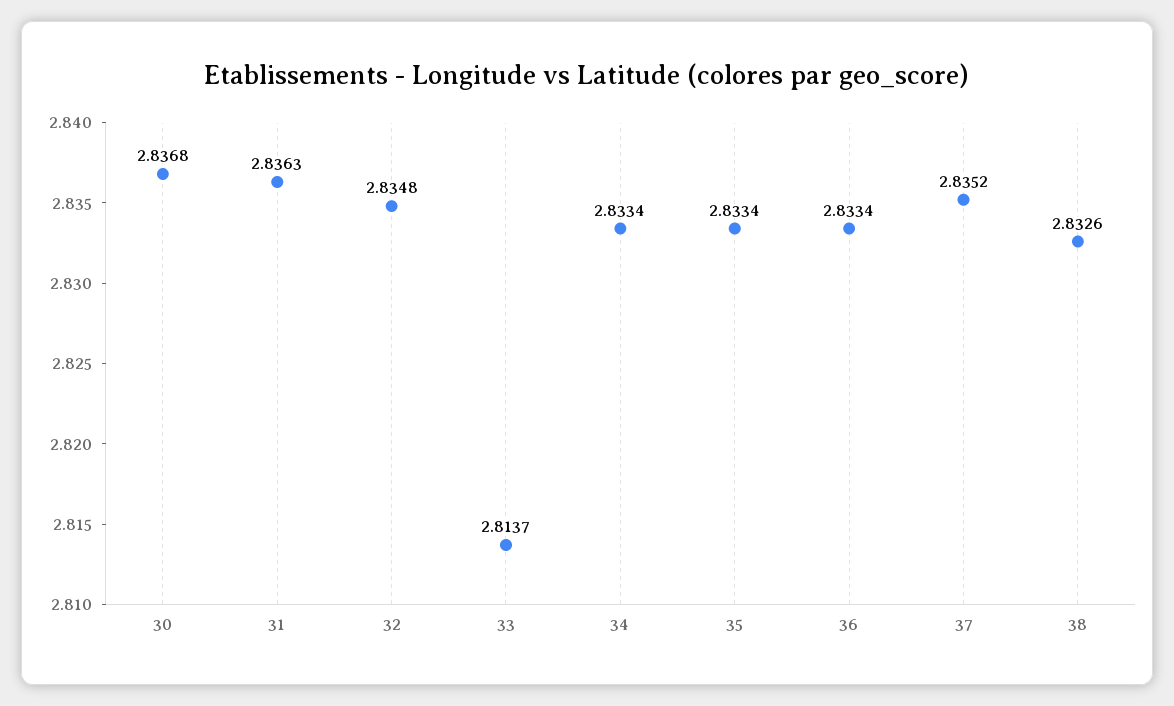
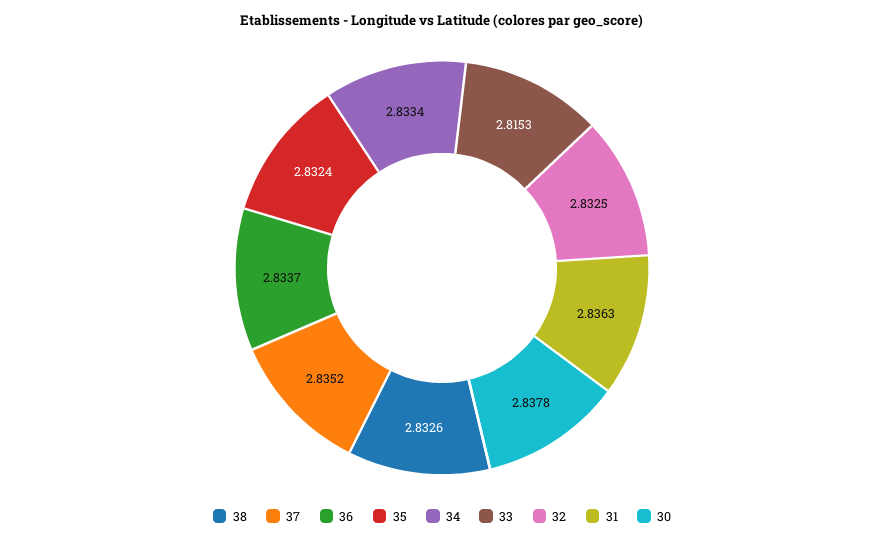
  {
-   "30": 2.8368,
+   "30": 2.8378,
    "31": 2.8363,
-   "32": 2.8348,
+   "32": 2.8325,
-   "33": 2.8137,
+   "33": 2.8153,
    "34": 2.8334,
-   "35": 2.8334,
+   "35": 2.8324,
-   "36": 2.8334,
+   "36": 2.8337,
    "37": 2.8352,
    "38": 2.8326
  }

